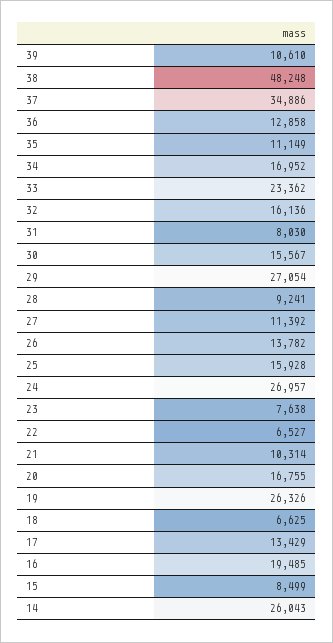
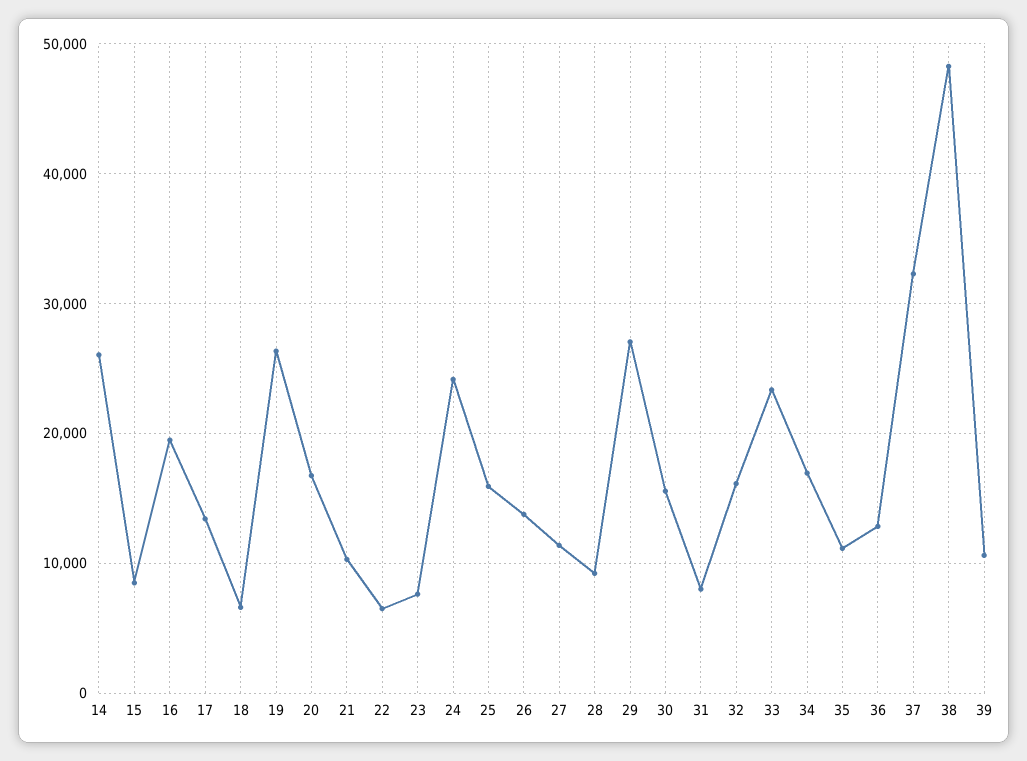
  {
    "39": 10610,
    "38": 48248,
-   "37": 34886,
+   "37": 32000,
    "36": 12858,
    "35": 11149,
    "34": 16952,
    "33": 23362,
    "32": 16136,
    "31": 8030,
    "30": 15567,
    "29": 27054,
    "28": 9241,
    "27": 11392,
    "26": 13782,
    "25": 15928,
-   "24": 26957,
+   "24": 24000,
    "23": 7638,
    "22": 6527,
    "21": 10314,
    "20": 16755,
    "19": 26326,
    "18": 6625,
    "17": 13429,
    "16": 19485,
    "15": 8499,
    "14": 26043
  }

